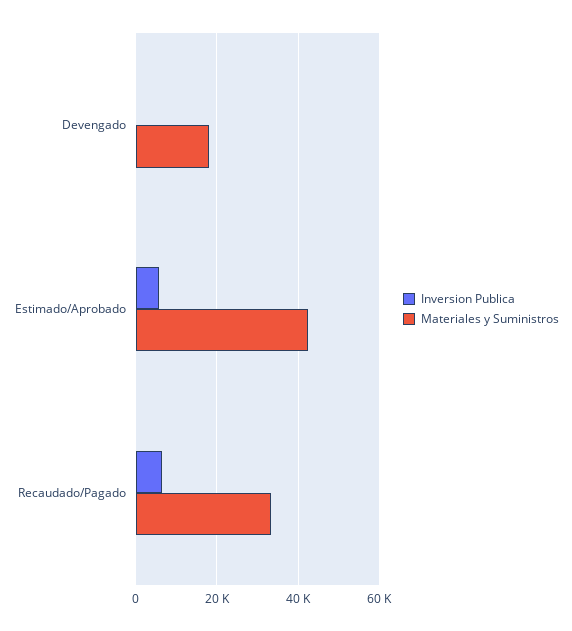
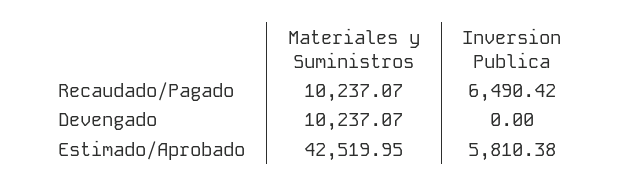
  {
    "Inversion Publica": {
      "Devengado": 0,
      "Estimado/Aprobado": 5810.38,
      "Recaudado/Pagado": 6490.42
    },
    "Materiales y Suministros": {
-     "Devengado": 18000,
+     "Devengado": 10237.07,
      "Estimado/Aprobado": 42519.95,
-     "Recaudado/Pagado": 34000
+     "Recaudado/Pagado": 10237.07
    }
  }

